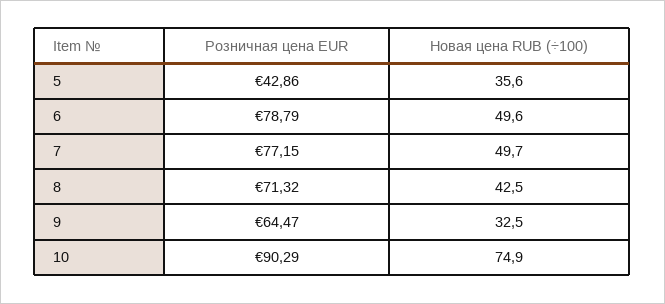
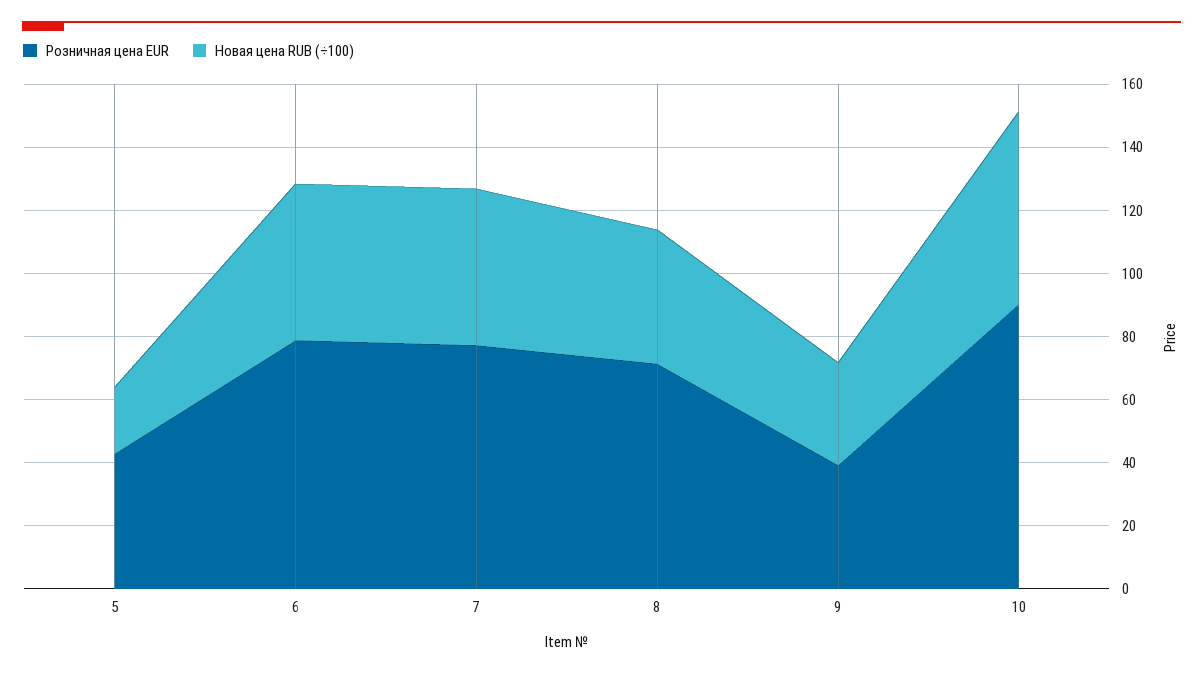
  {
    "Розничная цена EUR": {
      "5": 42.86,
      "6": 78.79,
      "7": 77.15,
      "8": 71.32,
-     "9": 64.47,
+     "9": 40,
      "10": 90.29
    },
    "Новая цена RUB (÷100)": {
-     "5": 35.6,
+     "5": 20,
      "6": 49.6,
      "7": 49.7,
      "8": 42.5,
      "9": 32.5,
-     "10": 74.9
+     "10": 60
    }
  }

